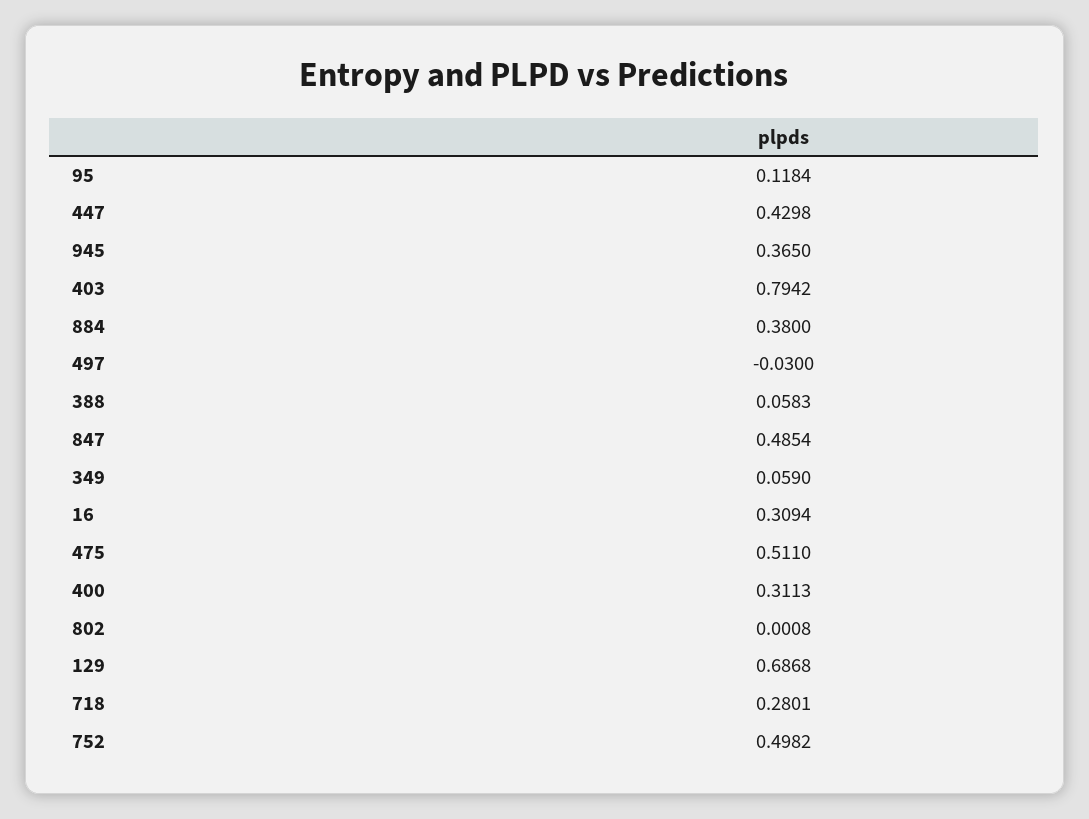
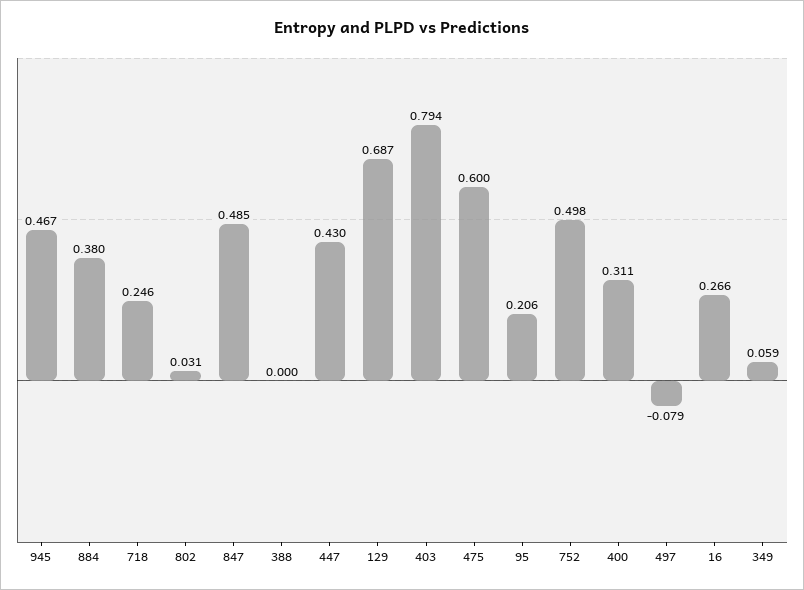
  {
-   "95": 0.1184,
+   "95": 0.206,
    "447": 0.4298,
-   "945": 0.365,
+   "945": 0.467,
    "403": 0.7942,
    "884": 0.38,
-   "497": -0.03,
+   "497": -0.079,
-   "388": 0.0583,
+   "388": 0,
    "847": 0.4854,
    "349": 0.059,
-   "16": 0.3094,
+   "16": 0.266,
-   "475": 0.511,
+   "475": 0.6,
    "400": 0.3113,
-   "802": 0.0008,
+   "802": 0.031,
    "129": 0.6868,
-   "718": 0.2801,
+   "718": 0.246,
    "752": 0.4982
  }

